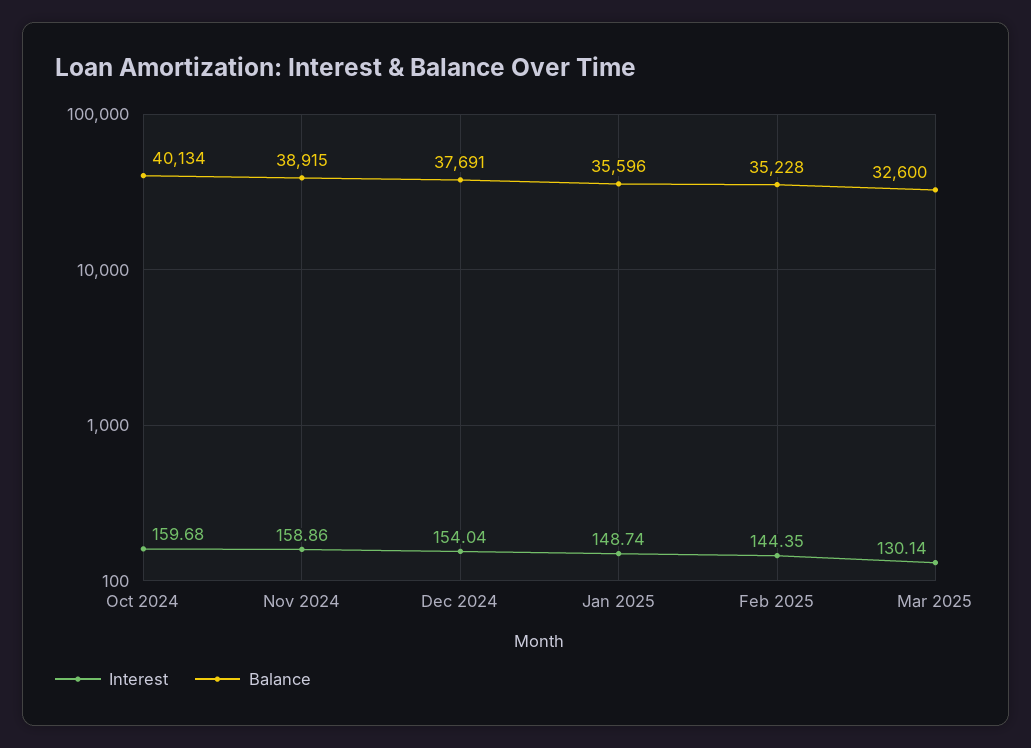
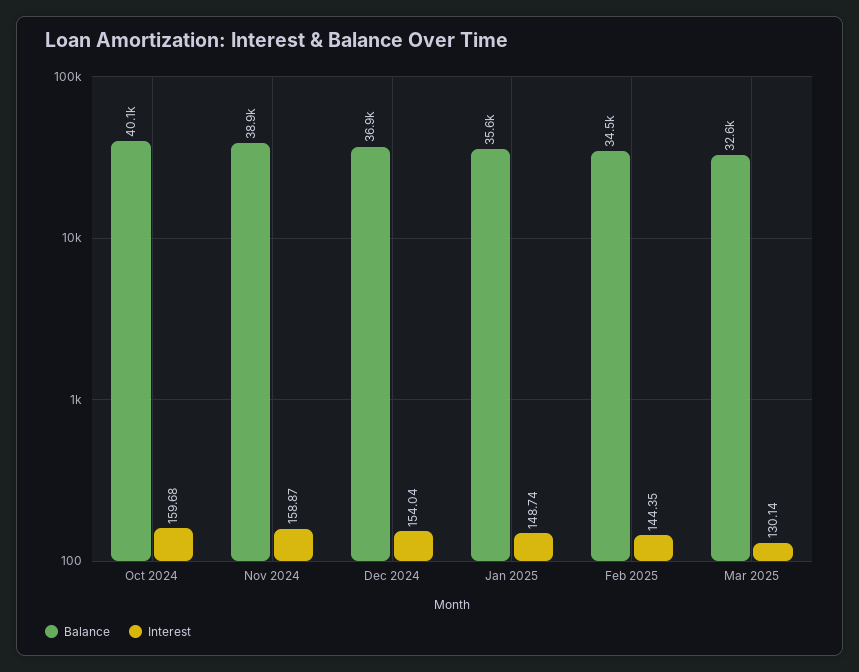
  {
    "Interest": {
      "Oct 2024": 159.68,
-     "Nov 2024": 158.86,
+     "Nov 2024": 158.87,
      "Dec 2024": 154.04,
      "Jan 2025": 148.74,
      "Feb 2025": 144.35,
      "Mar 2025": 130.14
    },
    "Balance": {
      "Oct 2024": 40134,
      "Nov 2024": 38915,
-     "Dec 2024": 37691,
+     "Dec 2024": 36900,
      "Jan 2025": 35596,
-     "Feb 2025": 35228,
+     "Feb 2025": 34500,
      "Mar 2025": 32600
    }
  }

